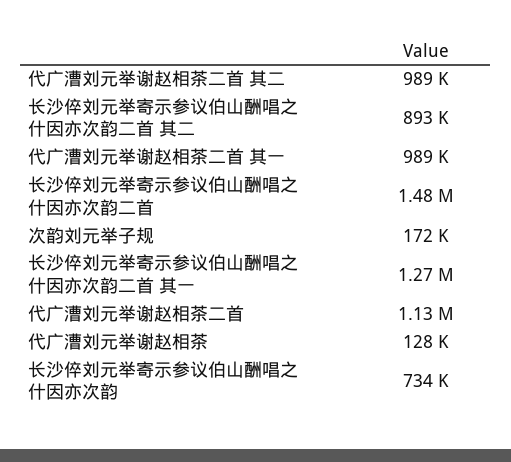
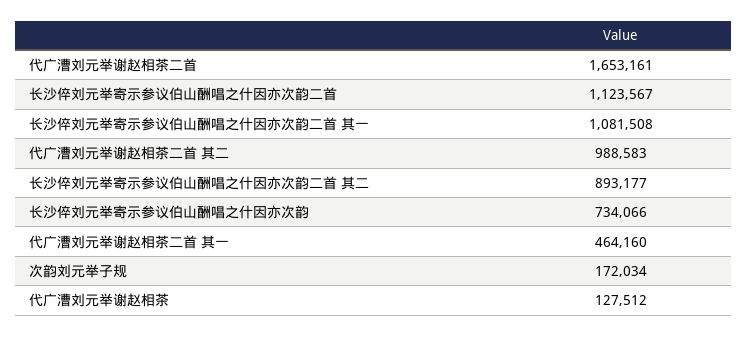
  {
    "代广漕刘元举谢赵相茶二首 其二": 988583,
    "长沙倅刘元举寄示参议伯山酬唱之什因亦次韵二首 其二": 893177,
-   "代广漕刘元举谢赵相茶二首 其一": 989000,
+   "代广漕刘元举谢赵相茶二首 其一": 464160,
-   "长沙倅刘元举寄示参议伯山酬唱之什因亦次韵二首": 1480000,
+   "长沙倅刘元举寄示参议伯山酬唱之什因亦次韵二首": 1123567,
    "次韵刘元举子规": 172034,
-   "长沙倅刘元举寄示参议伯山酬唱之什因亦次韵二首 其一": 1270000,
+   "长沙倅刘元举寄示参议伯山酬唱之什因亦次韵二首 其一": 1081508,
-   "代广漕刘元举谢赵相茶二首": 1130000,
+   "代广漕刘元举谢赵相茶二首": 1653161,
    "代广漕刘元举谢赵相茶": 127512,
    "长沙倅刘元举寄示参议伯山酬唱之什因亦次韵": 734066
  }

